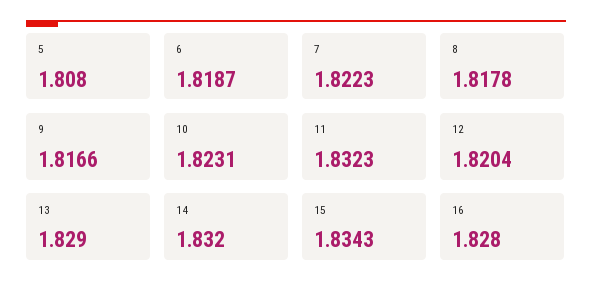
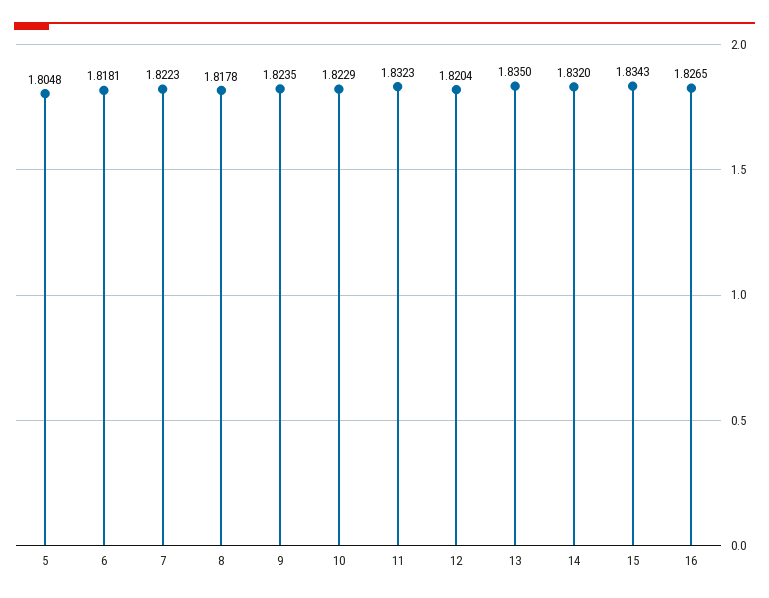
  {
-   "5": 1.808,
+   "5": 1.8048,
-   "6": 1.8187,
+   "6": 1.8181,
    "7": 1.8223,
    "8": 1.8178,
-   "9": 1.8166,
+   "9": 1.8235,
-   "10": 1.8231,
+   "10": 1.8229,
    "11": 1.8323,
    "12": 1.8204,
-   "13": 1.829,
+   "13": 1.835,
    "14": 1.832,
    "15": 1.8343,
-   "16": 1.828
+   "16": 1.8265
  }

